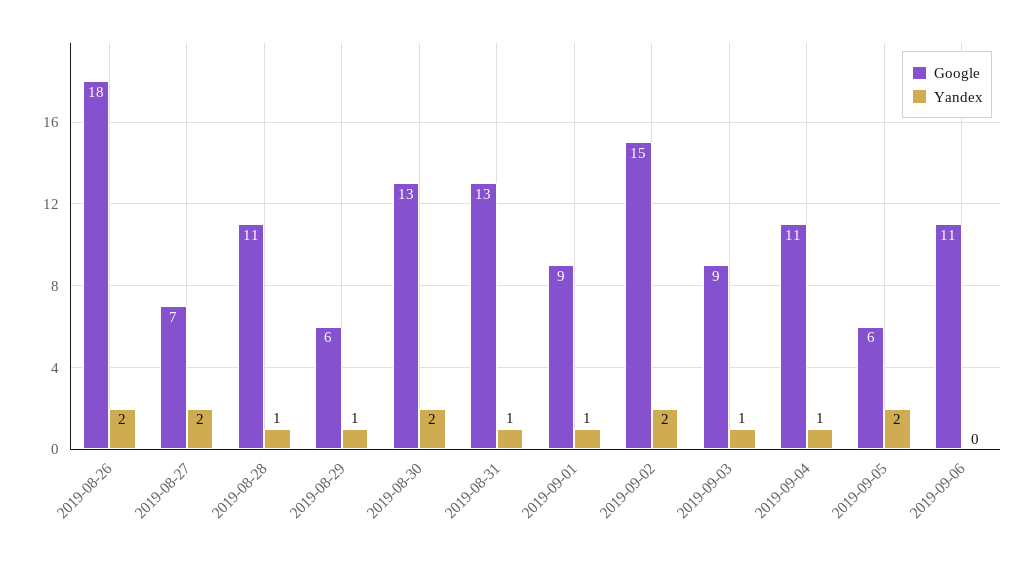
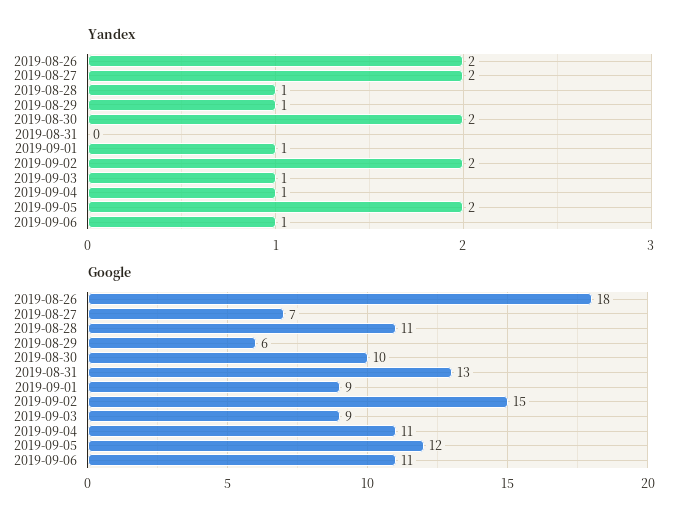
  {
    "Google": {
      "2019-08-26": 18,
      "2019-08-27": 7,
      "2019-08-28": 11,
      "2019-08-29": 6,
-     "2019-08-30": 13,
+     "2019-08-30": 10,
      "2019-08-31": 13,
      "2019-09-01": 9,
      "2019-09-02": 15,
      "2019-09-03": 9,
      "2019-09-04": 11,
-     "2019-09-05": 6,
+     "2019-09-05": 12,
      "2019-09-06": 11
    },
    "Yandex": {
      "2019-08-26": 2,
      "2019-08-27": 2,
      "2019-08-28": 1,
      "2019-08-29": 1,
      "2019-08-30": 2,
-     "2019-08-31": 1,
+     "2019-08-31": 0,
      "2019-09-01": 1,
      "2019-09-02": 2,
      "2019-09-03": 1,
      "2019-09-04": 1,
      "2019-09-05": 2,
-     "2019-09-06": 0
+     "2019-09-06": 1
    }
  }

